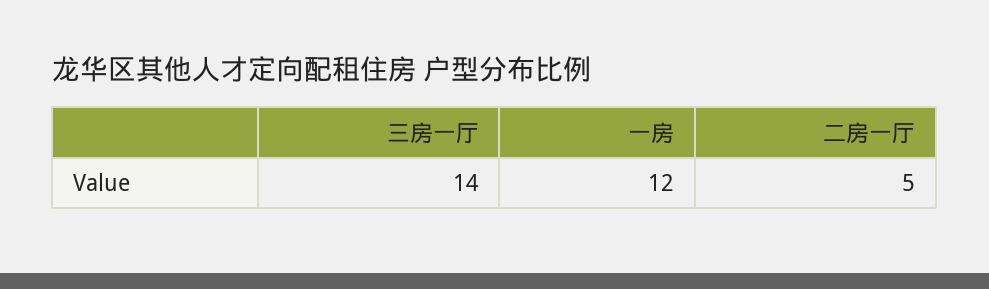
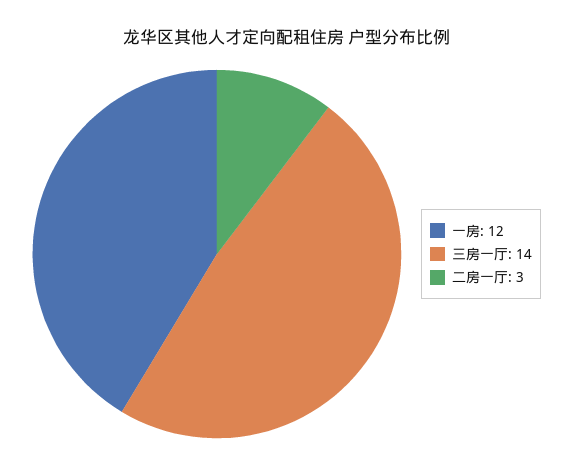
  {
    "三房一厅": 14,
    "一房": 12,
-   "二房一厅": 5
+   "二房一厅": 3
  }

